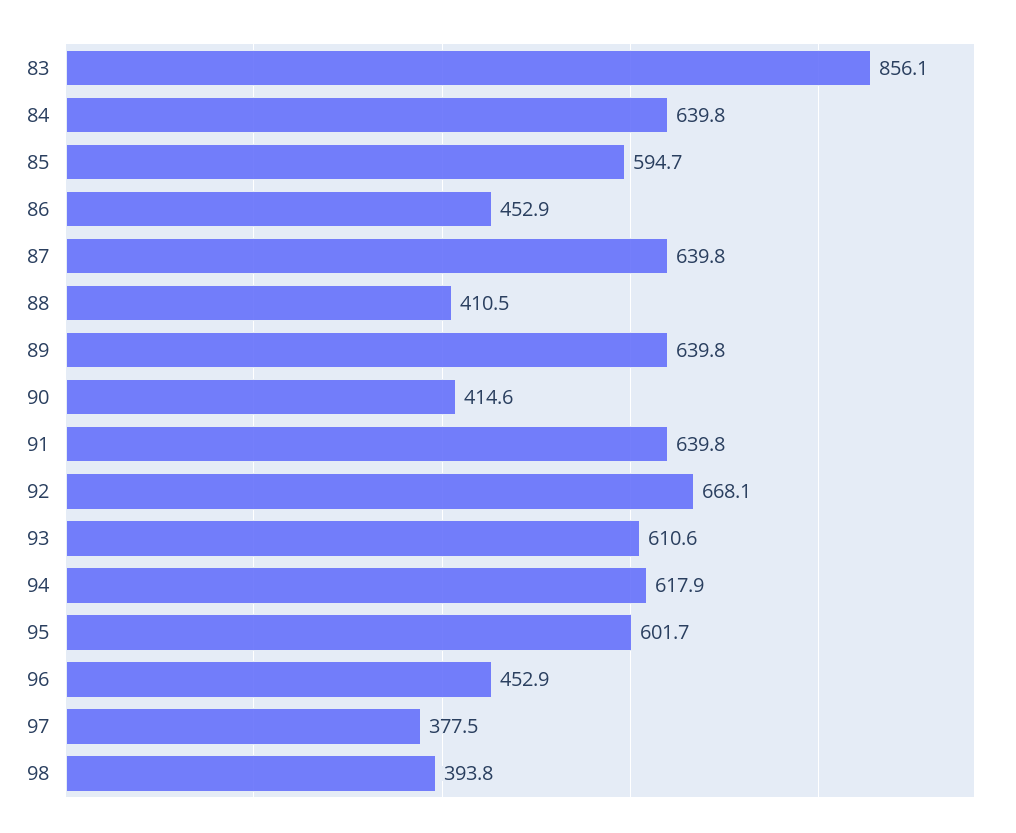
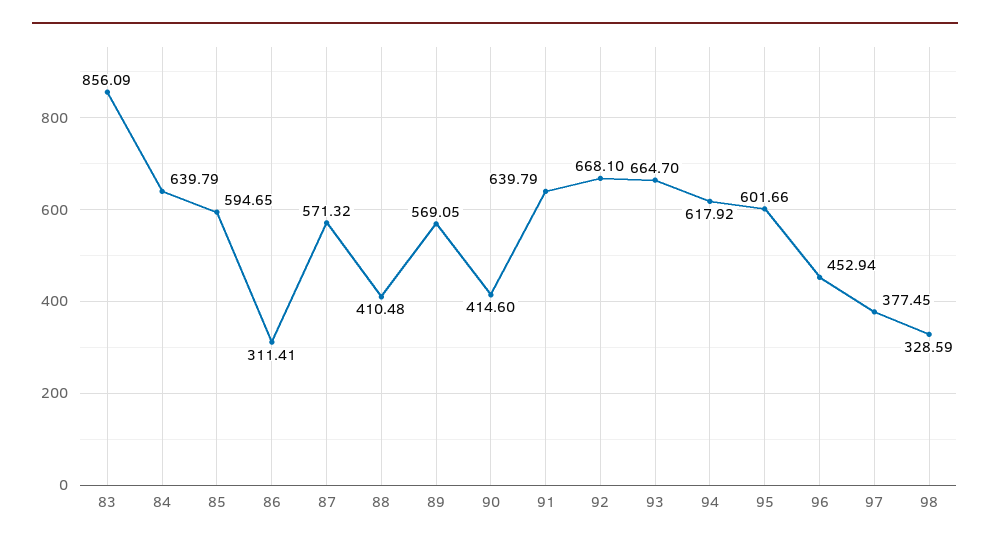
  {
    "83": 856.09,
    "84": 639.79,
    "85": 594.65,
-   "86": 452.9,
+   "86": 311.41,
-   "87": 639.8,
+   "87": 571.32,
    "88": 410.48,
-   "89": 639.8,
+   "89": 569.05,
    "90": 414.6,
    "91": 639.79,
    "92": 668.1,
-   "93": 610.6,
+   "93": 664.7,
    "94": 617.92,
    "95": 601.66,
    "96": 452.94,
    "97": 377.45,
-   "98": 393.8
+   "98": 328.59
  }

